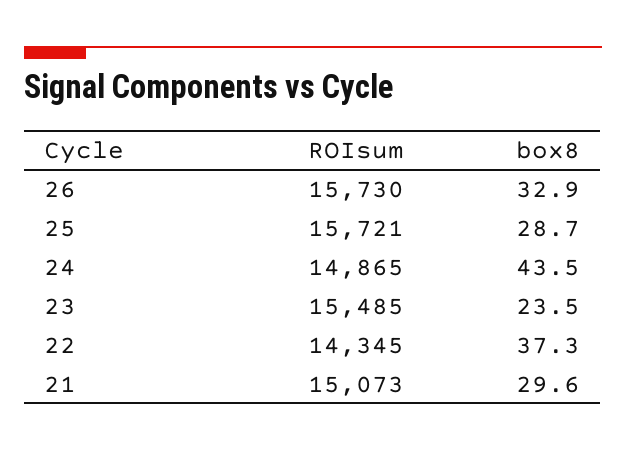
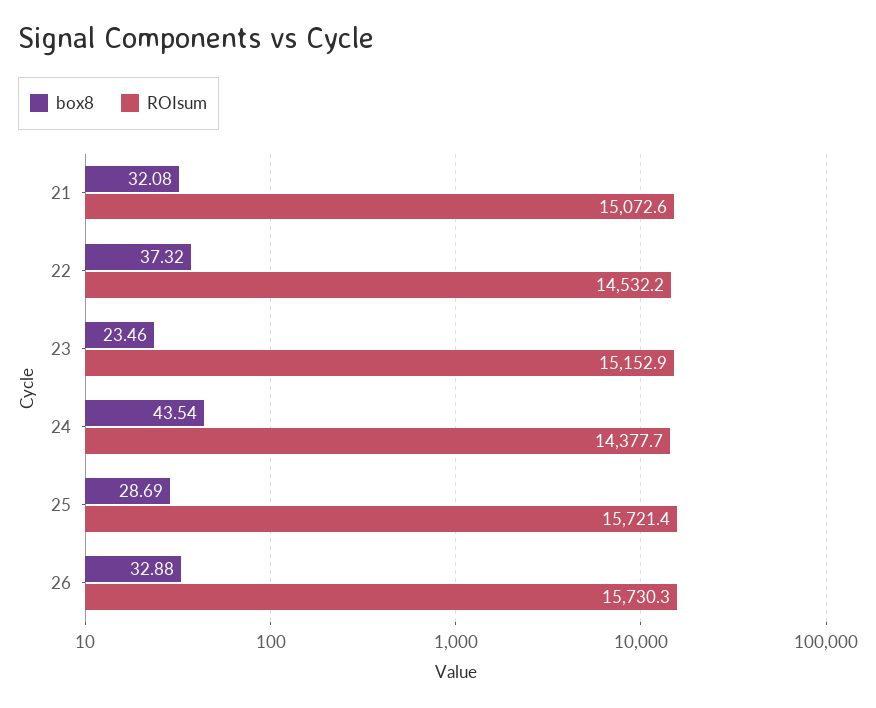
  {
    "ROIsum": {
      "26": 15730.3,
      "25": 15721.4,
-     "24": 14865,
+     "24": 14377.7,
-     "23": 15485,
+     "23": 15152.9,
-     "22": 14345,
+     "22": 14532.2,
      "21": 15072.6
    },
    "box8": {
      "26": 32.88,
      "25": 28.69,
      "24": 43.54,
      "23": 23.46,
      "22": 37.32,
-     "21": 29.6
+     "21": 32.08
    }
  }

